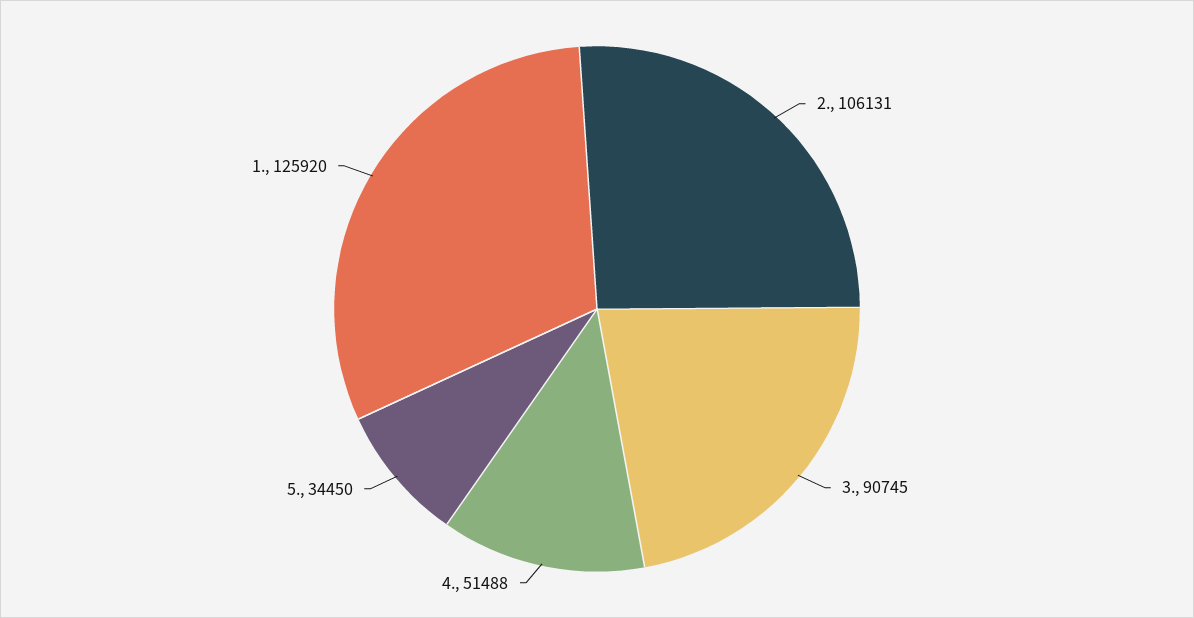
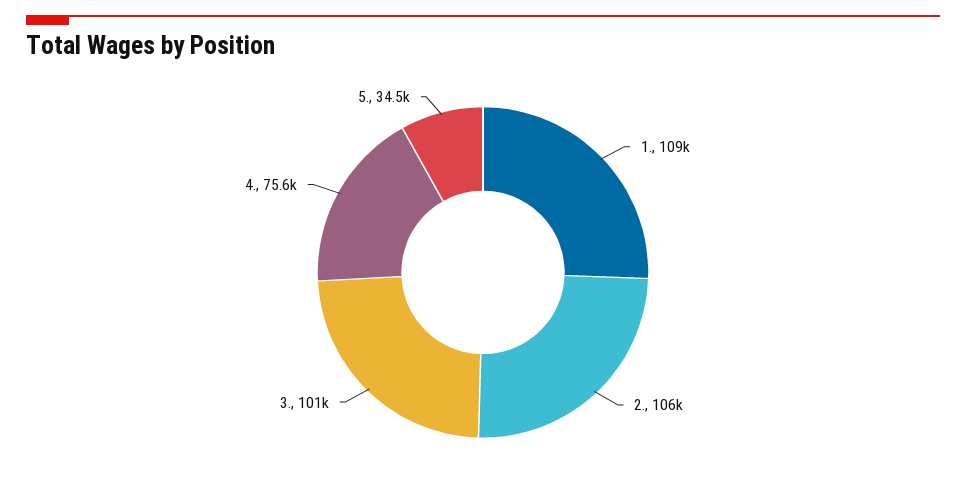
  {
    "2.": 106131,
-   "3.": 90745,
+   "3.": 101000,
-   "4.": 51488,
+   "4.": 75600,
    "5.": 34450,
-   "1.": 125920
+   "1.": 109000
  }

